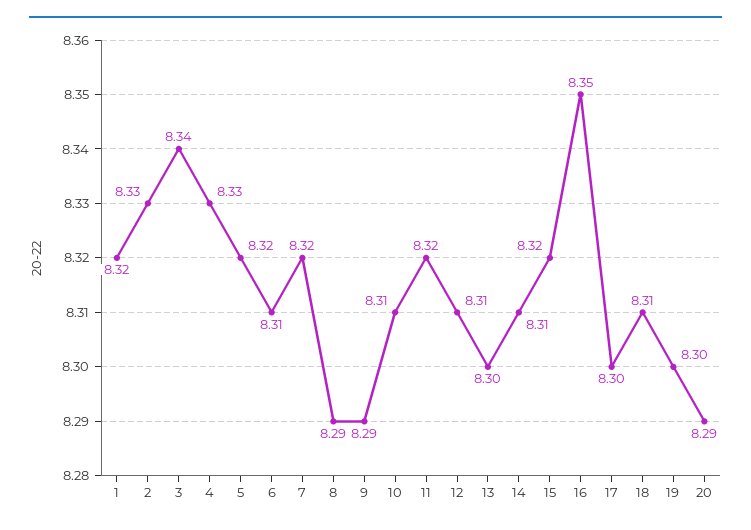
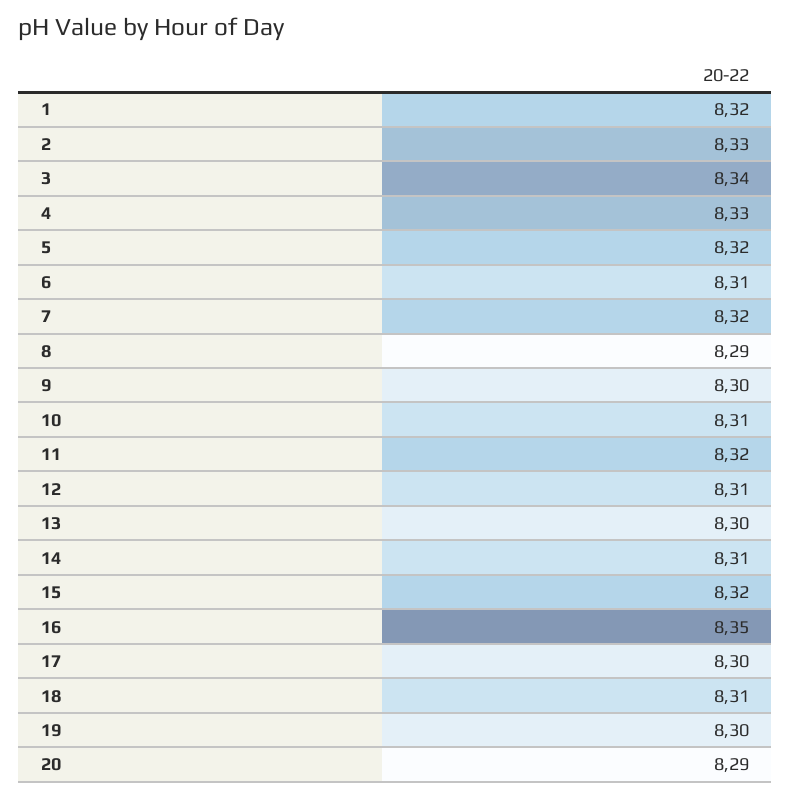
  {
    "1": 8.32,
    "2": 8.33,
    "3": 8.34,
    "4": 8.33,
    "5": 8.32,
    "6": 8.31,
    "7": 8.32,
    "8": 8.29,
-   "9": 8.29,
+   "9": 8.3,
    "10": 8.31,
    "11": 8.32,
    "12": 8.31,
    "13": 8.3,
    "14": 8.31,
    "15": 8.32,
    "16": 8.35,
    "17": 8.3,
    "18": 8.31,
    "19": 8.3,
    "20": 8.29
  }

